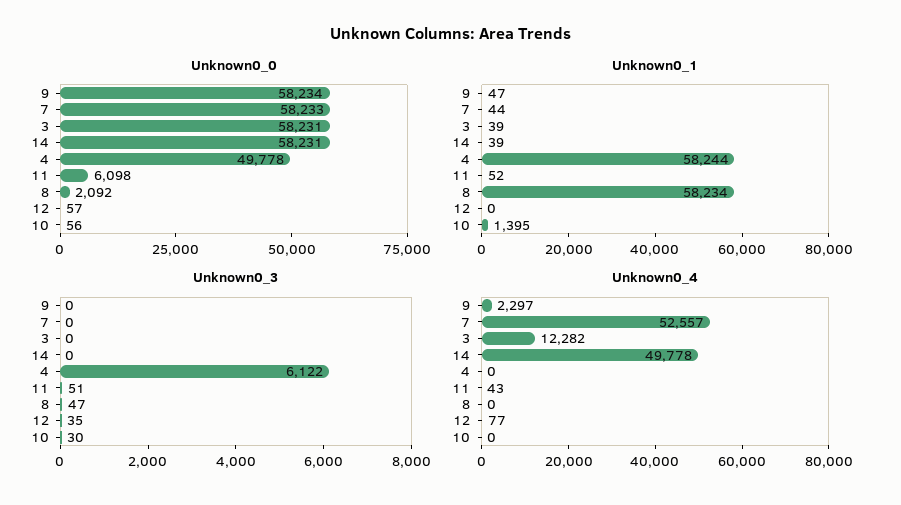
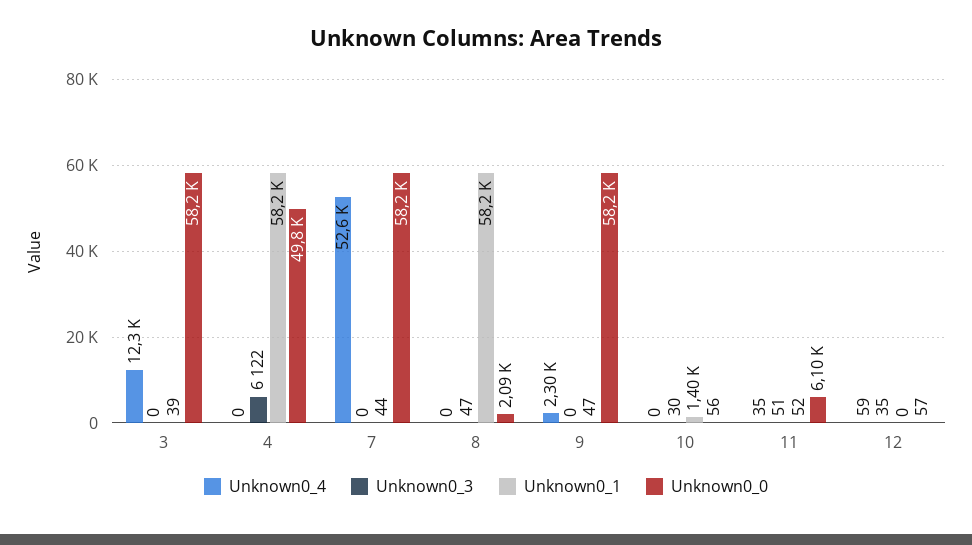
  {
    "Unknown0_0": {
      "9": 58234,
      "7": 58233,
      "3": 58231,
-     "14": 58231,
      "4": 49778,
      "11": 6098,
      "8": 2092,
      "12": 57,
      "10": 56
    },
    "Unknown0_1": {
      "9": 47,
      "7": 44,
      "3": 39,
-     "14": 39,
      "4": 58244,
      "11": 52,
      "8": 58234,
      "12": 0,
      "10": 1395
    },
    "Unknown0_3": {
      "9": 0,
      "7": 0,
      "3": 0,
-     "14": 0,
      "4": 6122,
      "11": 51,
      "8": 47,
      "12": 35,
      "10": 30
    },
    "Unknown0_4": {
      "9": 2297,
      "7": 52557,
      "3": 12282,
-     "14": 49778,
      "4": 0,
-     "11": 43,
+     "11": 35,
      "8": 0,
-     "12": 77,
+     "12": 59,
      "10": 0
    }
  }

